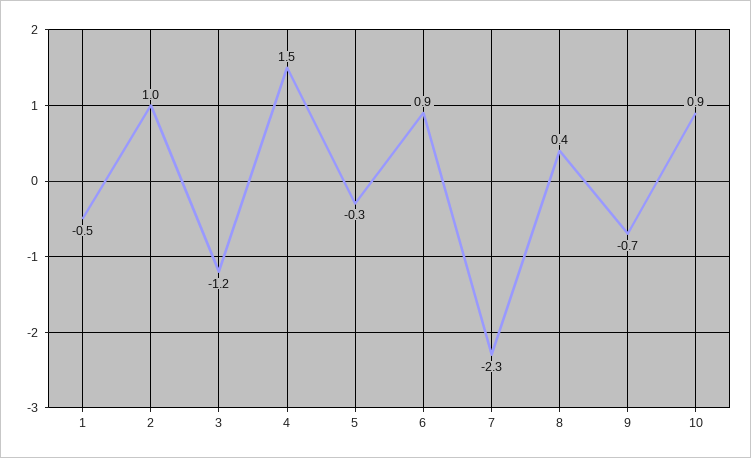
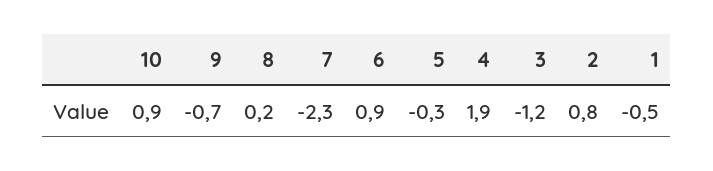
  {
    "1": -0.5,
-   "2": 1,
+   "2": 0.8,
    "3": -1.2,
-   "4": 1.5,
+   "4": 1.9,
    "5": -0.3,
    "6": 0.9,
    "7": -2.3,
-   "8": 0.4,
+   "8": 0.2,
    "9": -0.7,
    "10": 0.9
  }

